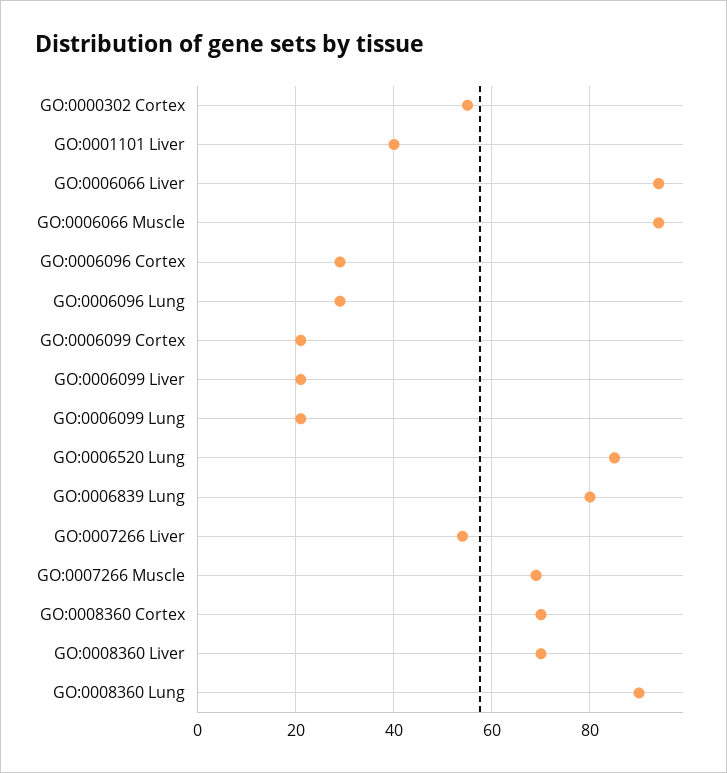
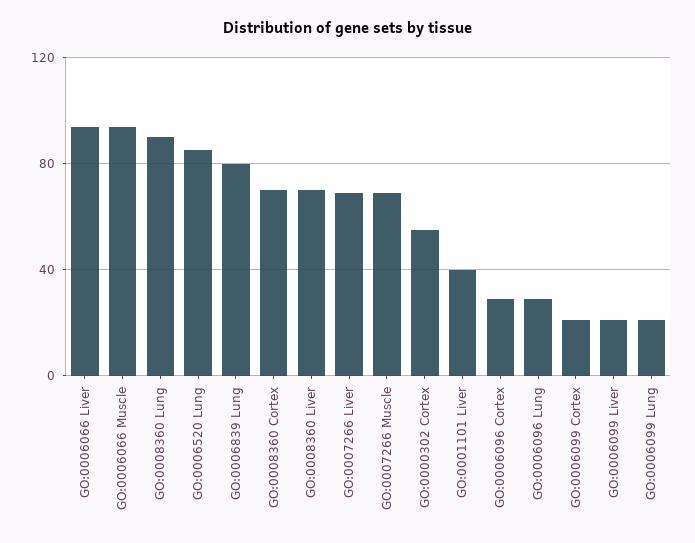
  {
    "GO:0000302 Cortex": 55,
    "GO:0001101 Liver": 40,
    "GO:0006066 Liver": 95,
    "GO:0006066 Muscle": 95,
    "GO:0006096 Cortex": 30,
    "GO:0006096 Lung": 30,
    "GO:0006099 Cortex": 20,
    "GO:0006099 Liver": 20,
    "GO:0006099 Lung": 20,
    "GO:0006520 Lung": 85,
    "GO:0006839 Lung": 80,
-   "GO:0007266 Liver": 55,
+   "GO:0007266 Liver": 70,
    "GO:0007266 Muscle": 70,
    "GO:0008360 Cortex": 70,
    "GO:0008360 Liver": 70,
    "GO:0008360 Lung": 90
  }

